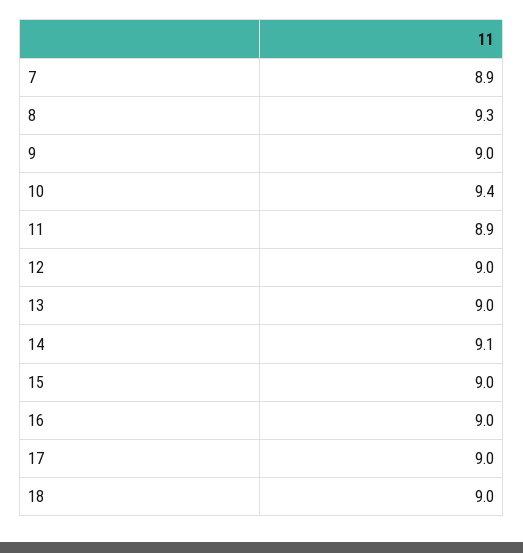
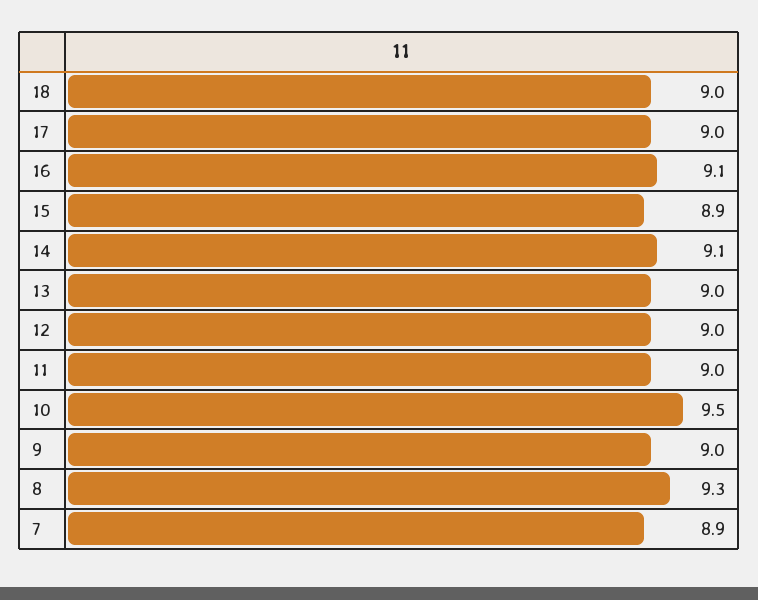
  {
    "7": 8.9,
    "8": 9.3,
    "9": 9,
-   "10": 9.4,
+   "10": 9.5,
-   "11": 8.9,
+   "11": 9,
    "12": 9,
    "13": 9,
    "14": 9.1,
-   "15": 9,
+   "15": 8.9,
-   "16": 9,
+   "16": 9.1,
    "17": 9,
    "18": 9
  }

